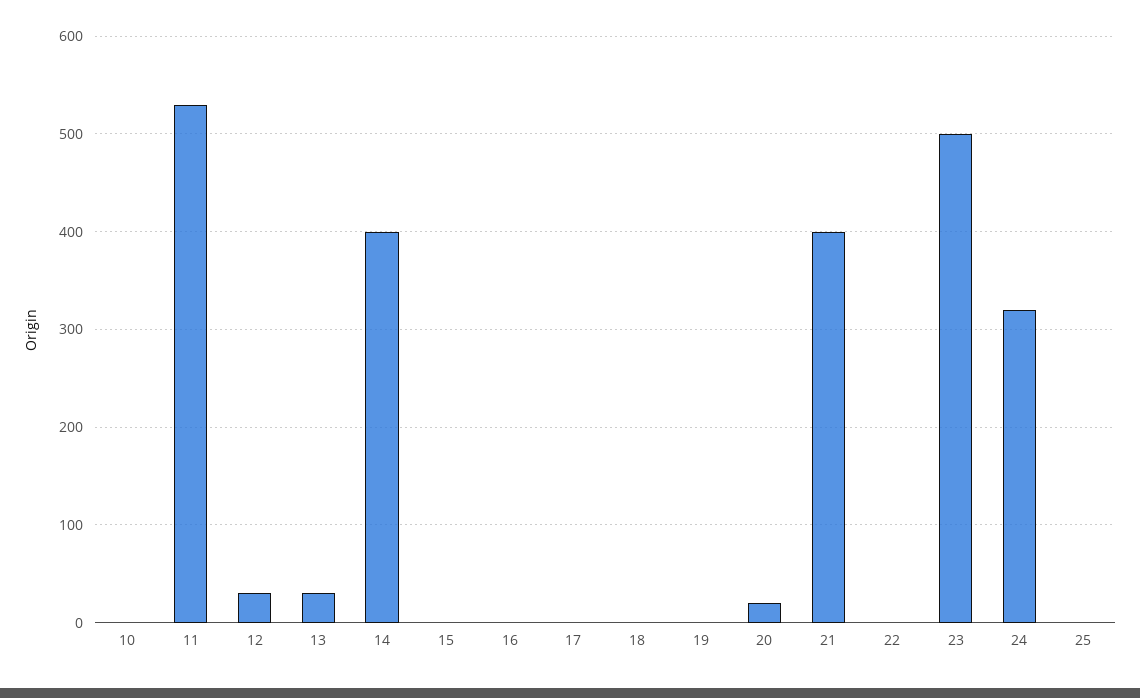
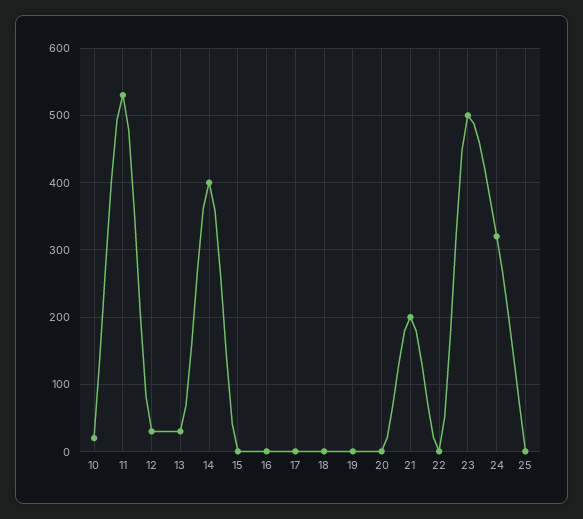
  {
-   "10": 0,
+   "10": 20,
    "11": 530,
    "12": 30,
    "13": 30,
    "14": 400,
    "15": 0,
    "16": 0,
    "17": 0,
    "18": 0,
    "19": 0,
-   "20": 20,
+   "20": 0,
-   "21": 400,
+   "21": 200,
    "22": 0,
    "23": 500,
    "24": 320,
    "25": 0
  }

